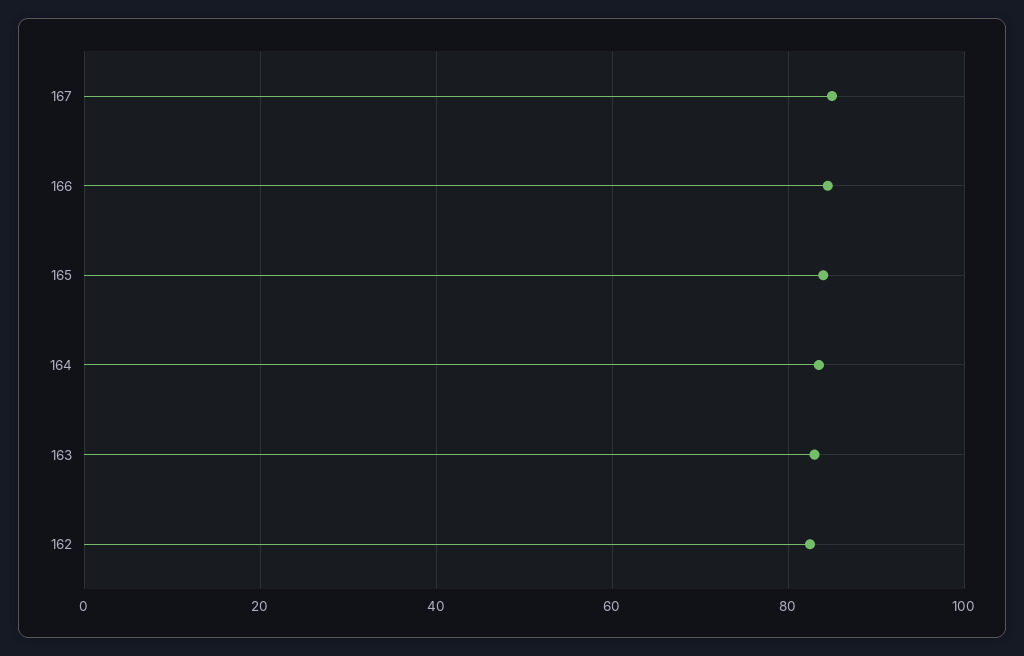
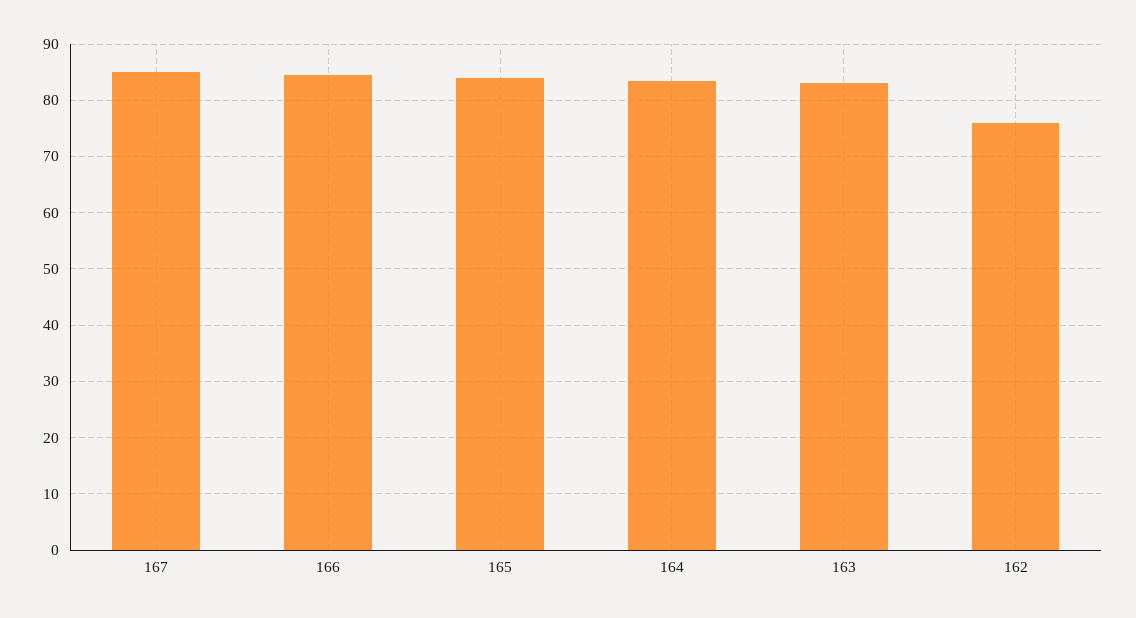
  {
    "167": 86,
    "166": 84,
    "165": 84,
    "164": 84,
    "163": 84,
-   "162": 82
+   "162": 76
  }

